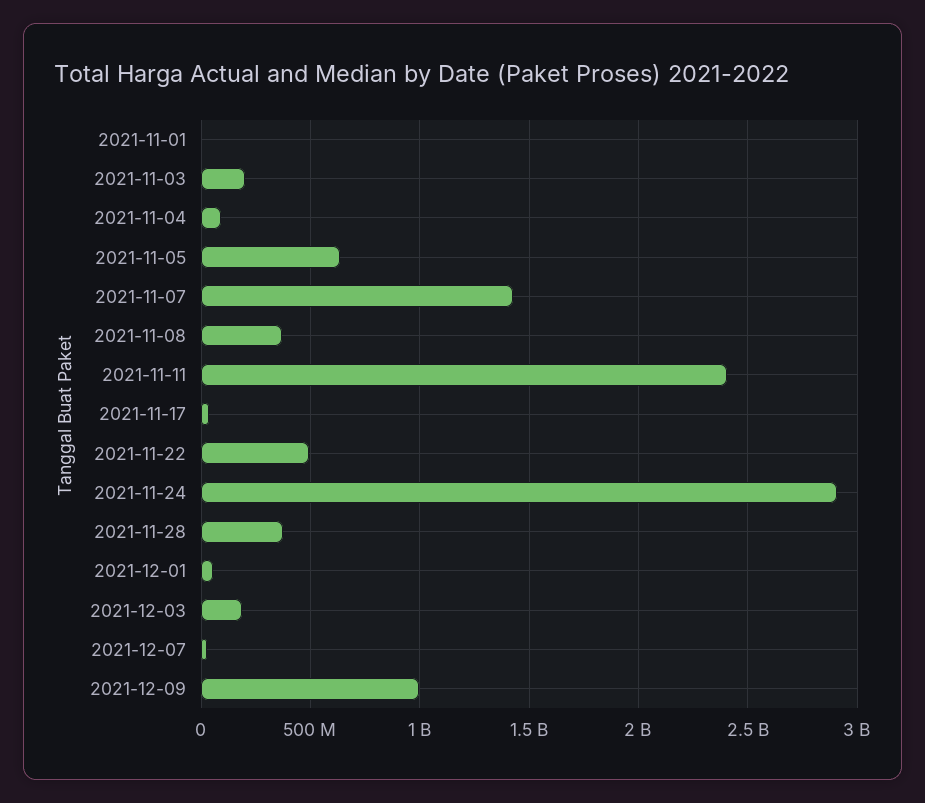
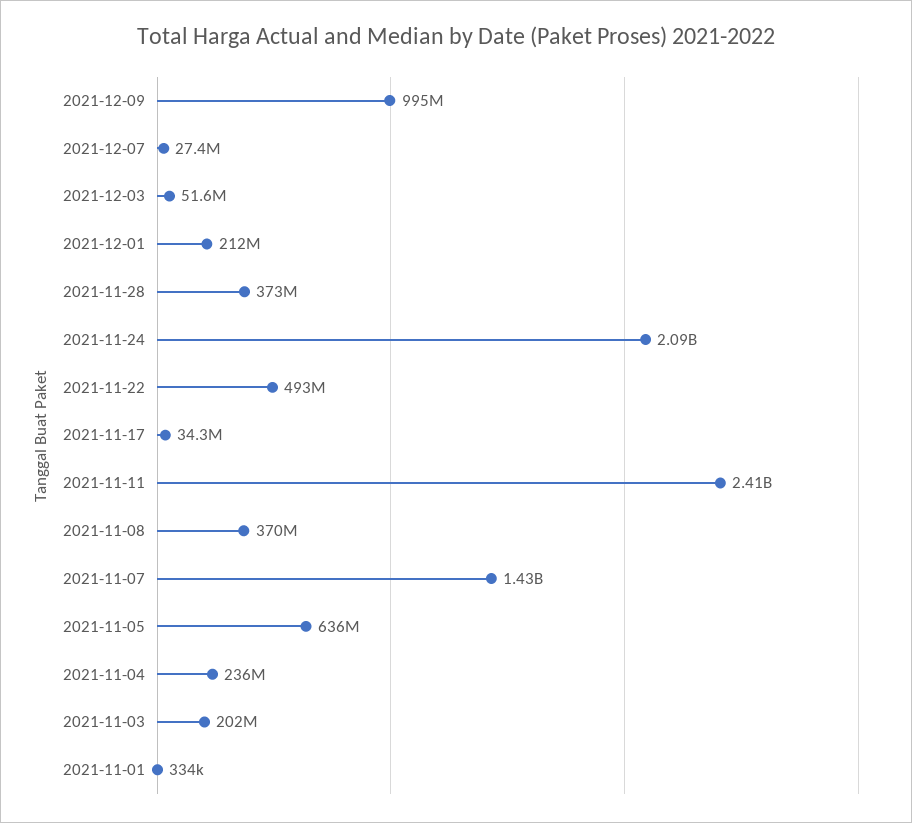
  {
    "2021-11-01": 334000,
    "2021-11-03": 202000000,
-   "2021-11-04": 100000000,
+   "2021-11-04": 236000000,
    "2021-11-05": 636000000,
    "2021-11-07": 1430000000,
    "2021-11-08": 370000000,
    "2021-11-11": 2410000000,
    "2021-11-17": 34300000,
    "2021-11-22": 493000000,
-   "2021-11-24": 2900000000,
+   "2021-11-24": 2090000000,
    "2021-11-28": 373000000,
-   "2021-12-01": 50000000,
+   "2021-12-01": 212000000,
-   "2021-12-03": 200000000,
+   "2021-12-03": 51600000,
    "2021-12-07": 27400000,
    "2021-12-09": 995000000
  }

